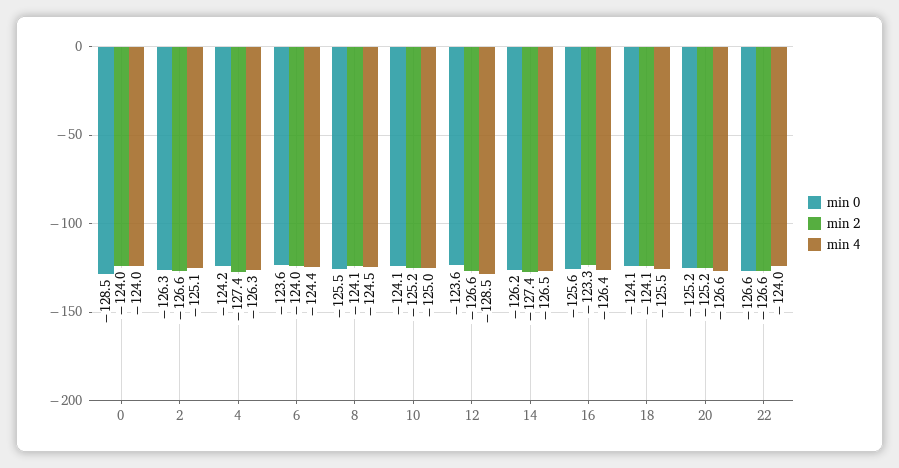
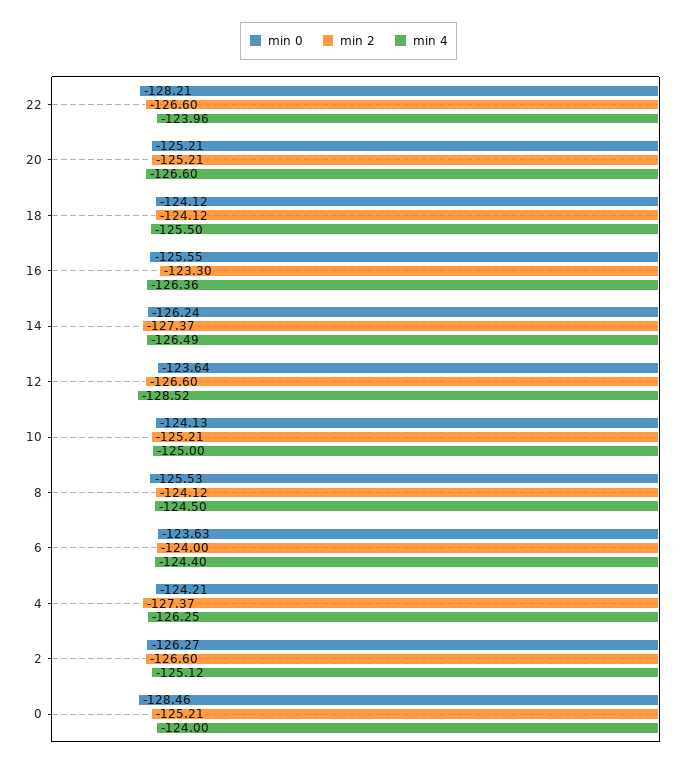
  {
    "min 0": {
      "0": -128.46,
      "2": -126.27,
      "4": -124.21,
      "6": -123.63,
      "8": -125.53,
      "10": -124.13,
      "12": -123.64,
      "14": -126.24,
      "16": -125.55,
      "18": -124.12,
      "20": -125.21,
-     "22": -126.6
+     "22": -128.21
    },
    "min 2": {
-     "0": -124,
+     "0": -125.21,
      "2": -126.6,
      "4": -127.37,
      "6": -124,
      "8": -124.12,
      "10": -125.21,
      "12": -126.6,
      "14": -127.37,
      "16": -123.3,
      "18": -124.12,
      "20": -125.21,
      "22": -126.6
    },
    "min 4": {
      "0": -124,
      "2": -125.12,
      "4": -126.25,
      "6": -124.4,
      "8": -124.5,
      "10": -125,
      "12": -128.52,
      "14": -126.49,
      "16": -126.36,
      "18": -125.5,
      "20": -126.6,
      "22": -123.96
    }
  }

